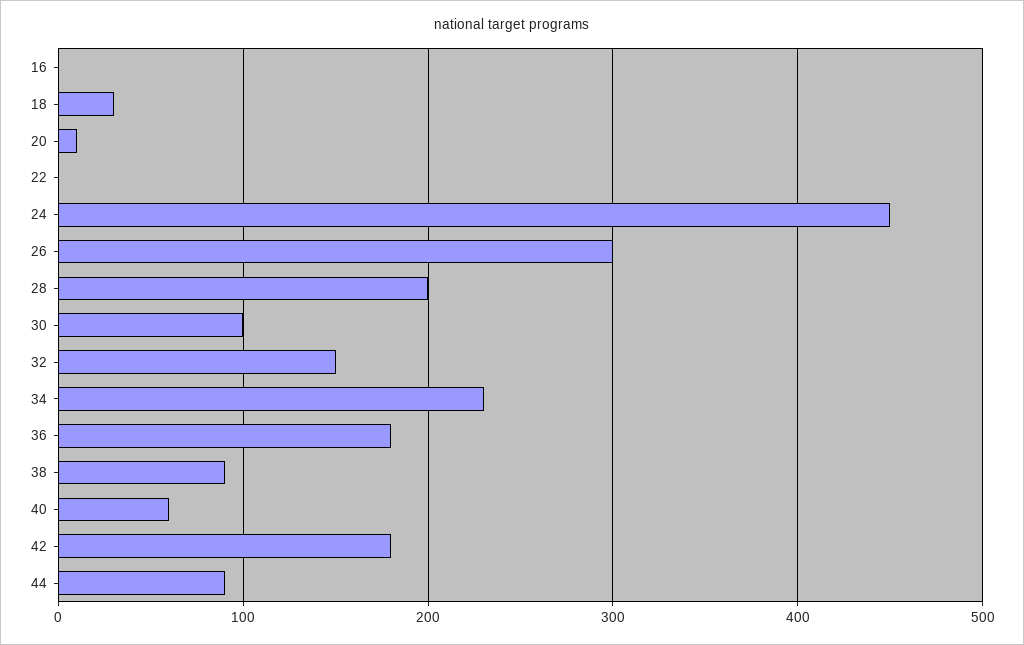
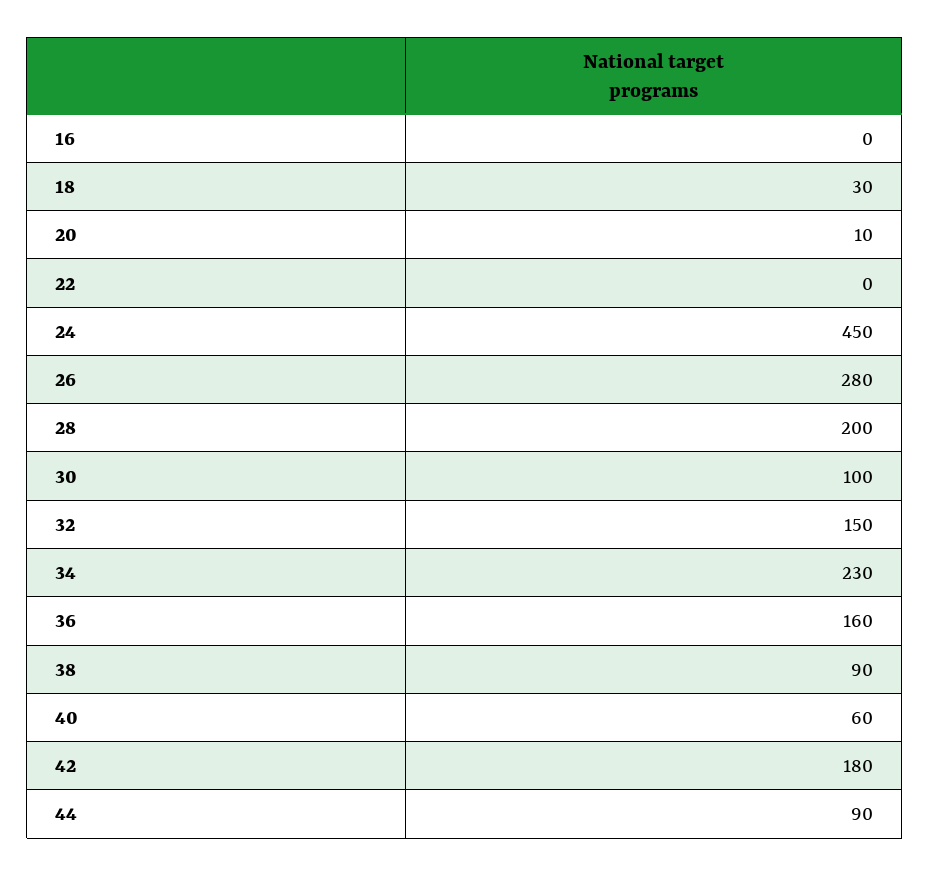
  {
    "16": 0,
    "18": 30,
    "20": 10,
    "22": 0,
    "24": 450,
-   "26": 300,
+   "26": 280,
    "28": 200,
    "30": 100,
    "32": 150,
    "34": 230,
-   "36": 180,
+   "36": 160,
    "38": 90,
    "40": 60,
    "42": 180,
    "44": 90
  }

